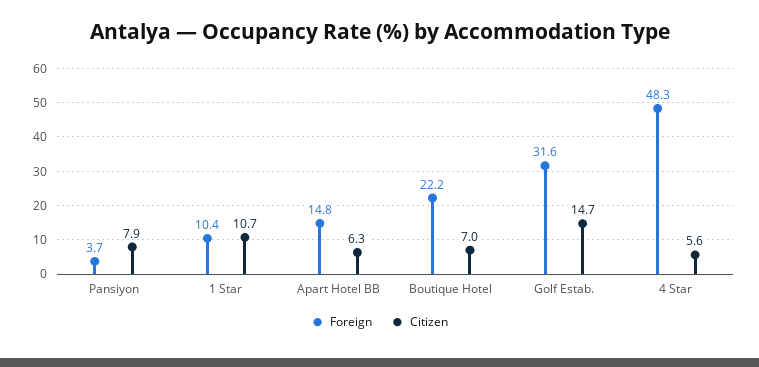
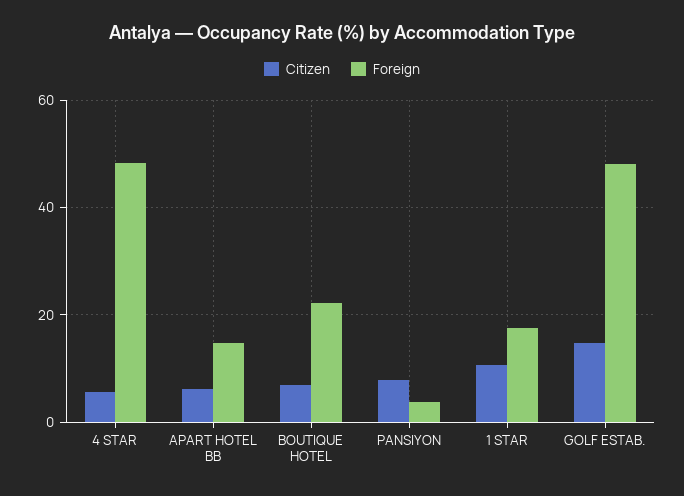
  {
    "Foreign": {
      "Pansiyon": 3.7,
-     "1 Star": 10.4,
+     "1 Star": 18,
      "Apart Hotel BB": 14.8,
      "Boutique Hotel": 22.2,
-     "Golf Estab.": 31.6,
+     "Golf Estab.": 48,
      "4 Star": 48.3
    },
    "Citizen": {
      "Pansiyon": 7.9,
      "1 Star": 10.7,
      "Apart Hotel BB": 6.3,
      "Boutique Hotel": 7,
      "Golf Estab.": 14.7,
      "4 Star": 5.6
    }
  }

